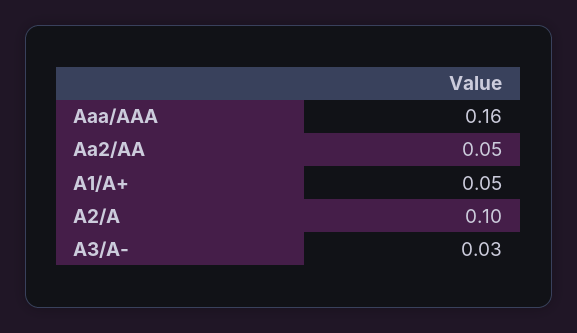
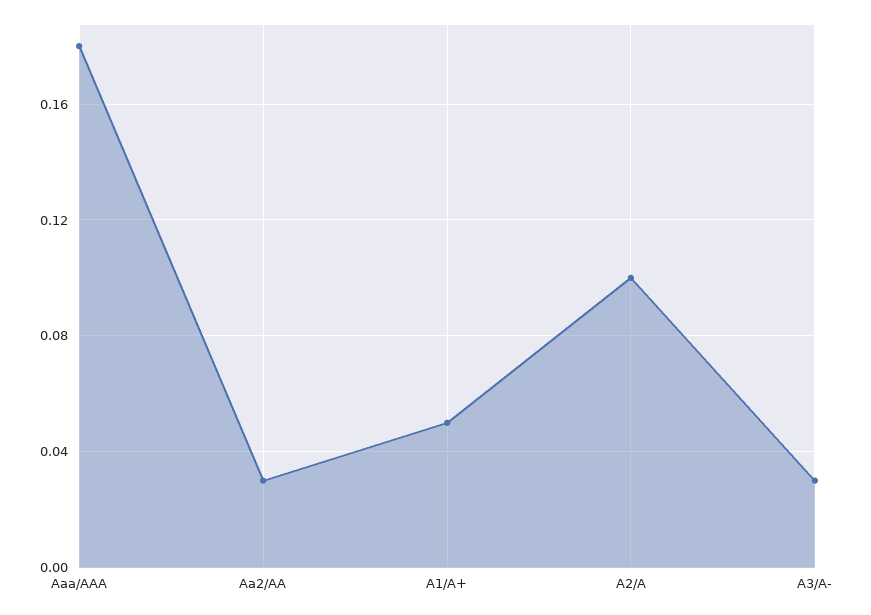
  {
-   "Aaa/AAA": 0.16,
+   "Aaa/AAA": 0.18,
-   "Aa2/AA": 0.05,
+   "Aa2/AA": 0.03,
    "A1/A+": 0.05,
    "A2/A": 0.1,
    "A3/A-": 0.03
  }

